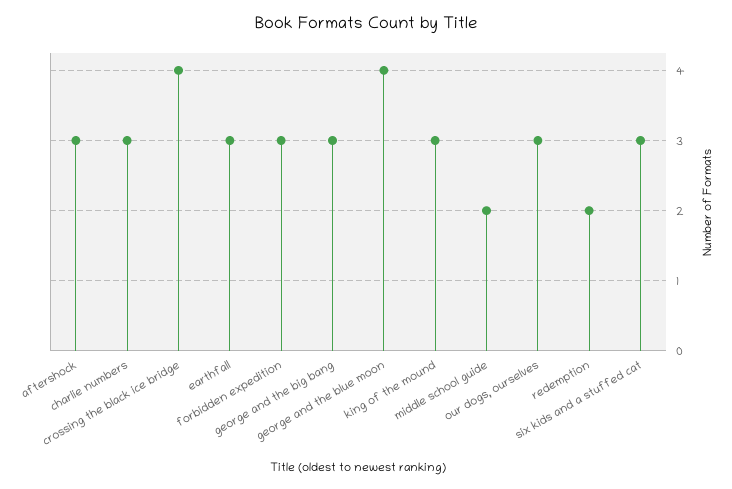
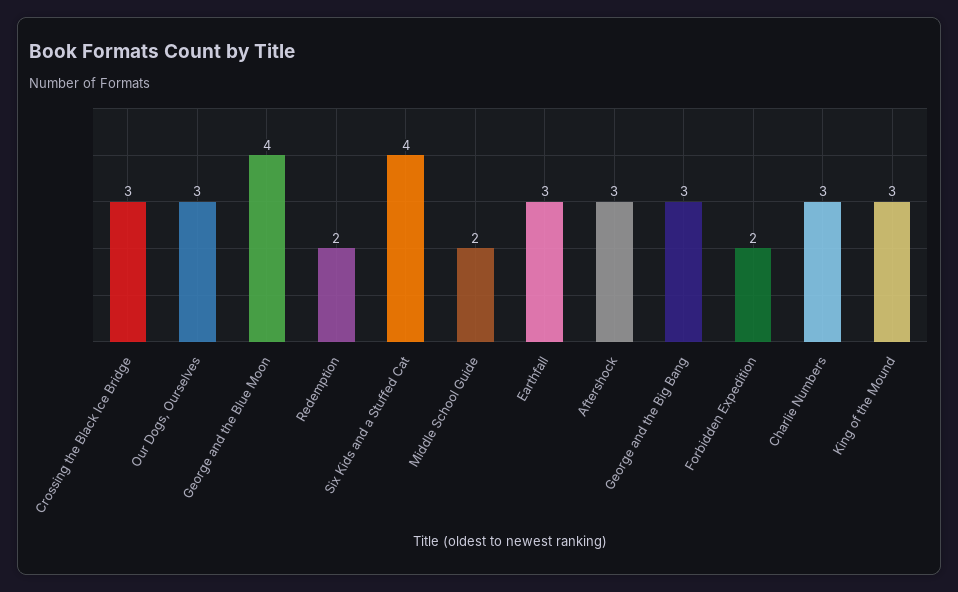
  {
    "aftershock": 3,
    "charlie numbers": 3,
-   "crossing the black ice bridge": 4,
+   "crossing the black ice bridge": 3,
    "earthfall": 3,
-   "forbidden expedition": 3,
+   "forbidden expedition": 2,
    "george and the big bang": 3,
    "george and the blue moon": 4,
    "king of the mound": 3,
    "middle school guide": 2,
    "our dogs, ourselves": 3,
    "redemption": 2,
-   "six kids and a stuffed cat": 3
+   "six kids and a stuffed cat": 4
  }

